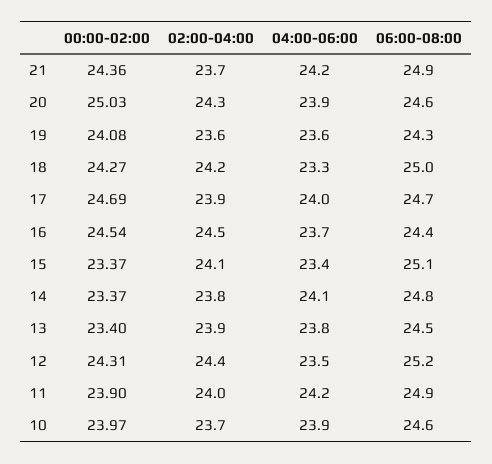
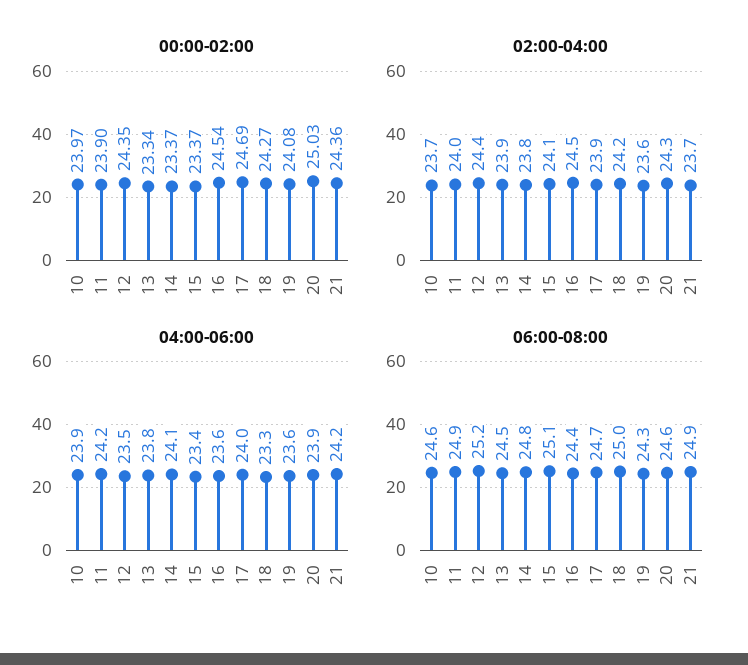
  {
    "00:00-02:00": {
      "21": 24.36,
      "20": 25.03,
      "19": 24.08,
      "18": 24.27,
      "17": 24.69,
      "16": 24.54,
      "15": 23.37,
      "14": 23.37,
-     "13": 23.4,
+     "13": 23.34,
-     "12": 24.31,
+     "12": 24.35,
      "11": 23.9,
      "10": 23.97
    },
    "02:00-04:00": {
      "21": 23.7,
      "20": 24.3,
      "19": 23.6,
      "18": 24.2,
      "17": 23.9,
      "16": 24.5,
      "15": 24.1,
      "14": 23.8,
      "13": 23.9,
      "12": 24.4,
      "11": 24,
      "10": 23.7
    },
    "04:00-06:00": {
      "21": 24.2,
      "20": 23.9,
      "19": 23.6,
      "18": 23.3,
      "17": 24,
-     "16": 23.7,
+     "16": 23.6,
      "15": 23.4,
      "14": 24.1,
      "13": 23.8,
      "12": 23.5,
      "11": 24.2,
      "10": 23.9
    },
    "06:00-08:00": {
      "21": 24.9,
      "20": 24.6,
      "19": 24.3,
      "18": 25,
      "17": 24.7,
      "16": 24.4,
      "15": 25.1,
      "14": 24.8,
      "13": 24.5,
      "12": 25.2,
      "11": 24.9,
      "10": 24.6
    }
  }

